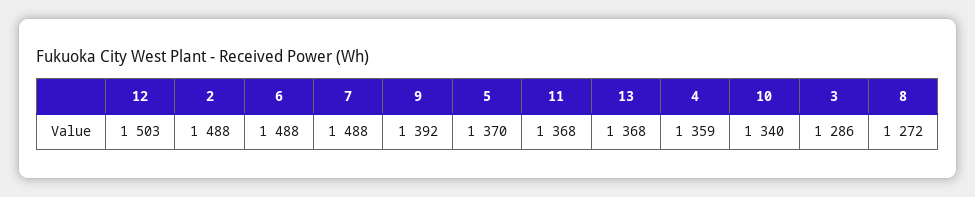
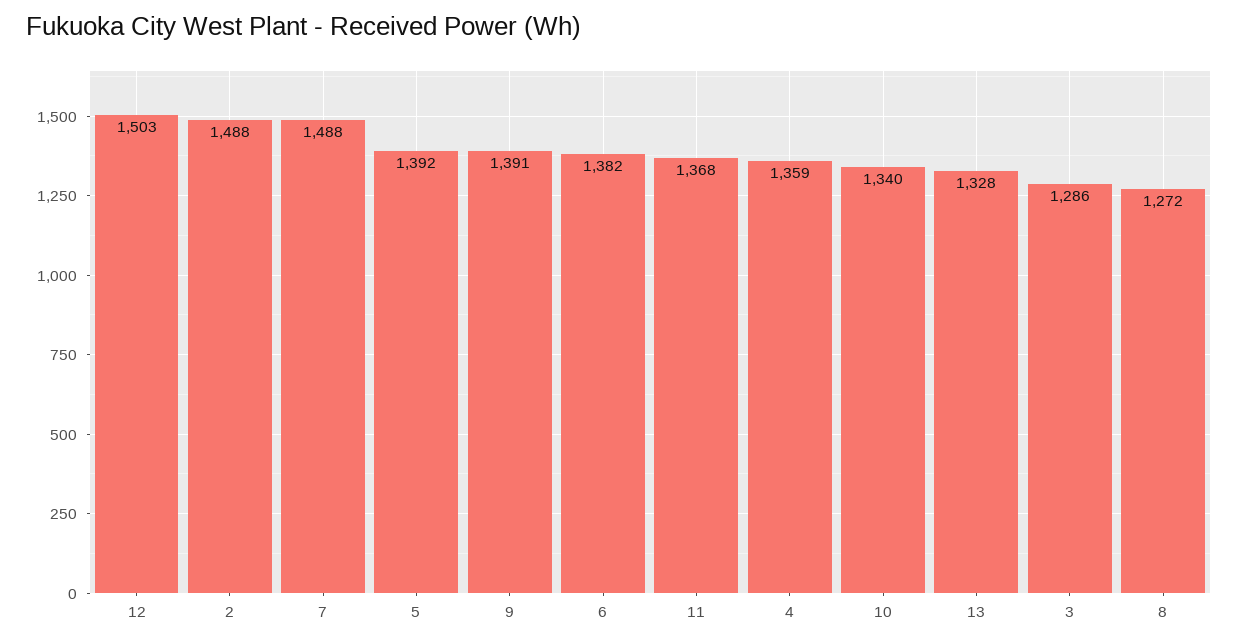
  {
    "12": 1503,
    "2": 1488,
-   "6": 1488,
+   "6": 1382,
    "7": 1488,
-   "9": 1392,
+   "9": 1391,
-   "5": 1370,
+   "5": 1392,
    "11": 1368,
-   "13": 1368,
+   "13": 1328,
    "4": 1359,
    "10": 1340,
    "3": 1286,
    "8": 1272
  }

